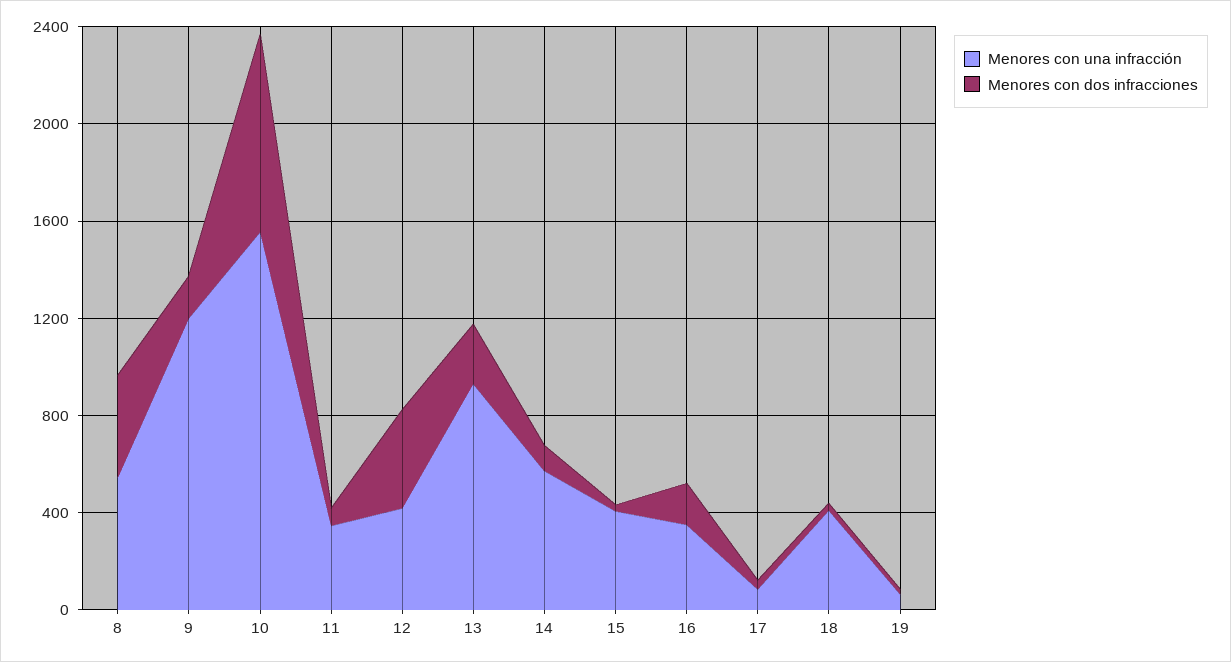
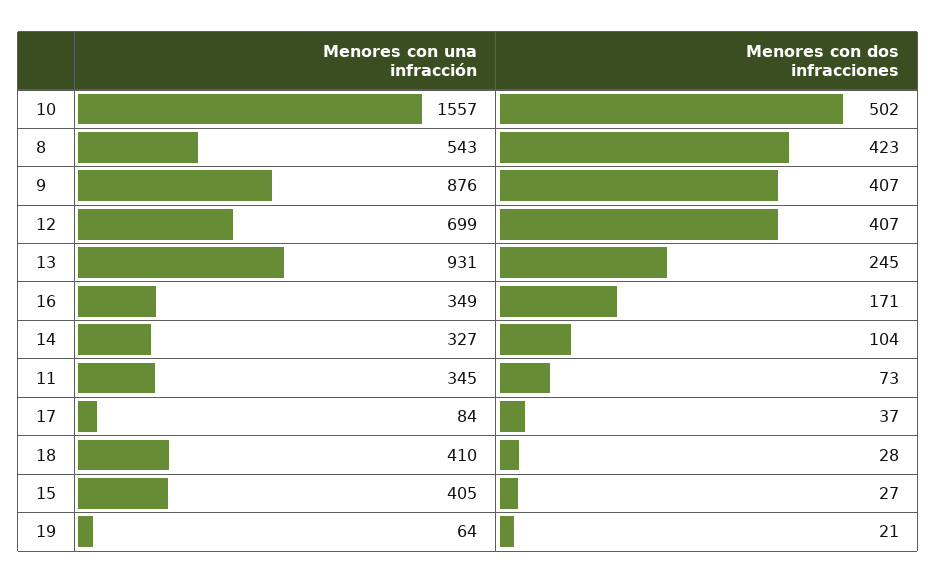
  {
    "Menores con una infracción": {
      "8": 543,
-     "9": 1200,
+     "9": 876,
      "10": 1557,
      "11": 345,
-     "12": 400,
+     "12": 699,
      "13": 931,
-     "14": 600,
+     "14": 327,
      "15": 405,
      "16": 349,
      "17": 84,
      "18": 410,
      "19": 64
    },
    "Menores con dos infracciones": {
      "8": 423,
-     "9": 200,
+     "9": 407,
-     "10": 800,
+     "10": 502,
      "11": 73,
      "12": 407,
      "13": 245,
      "14": 104,
      "15": 27,
      "16": 171,
      "17": 37,
      "18": 28,
      "19": 21
    }
  }

